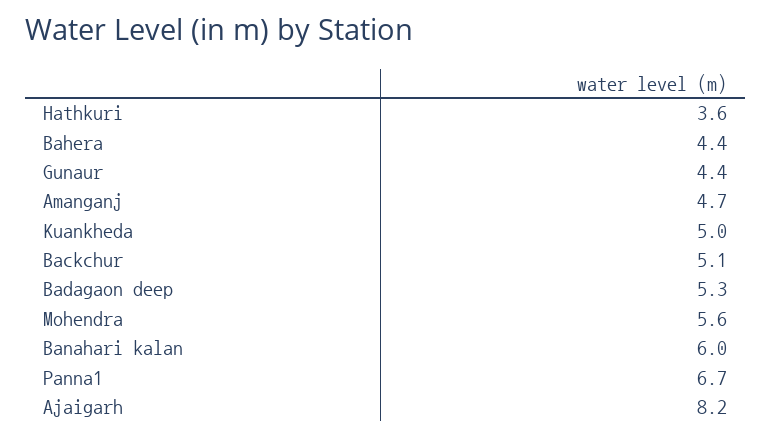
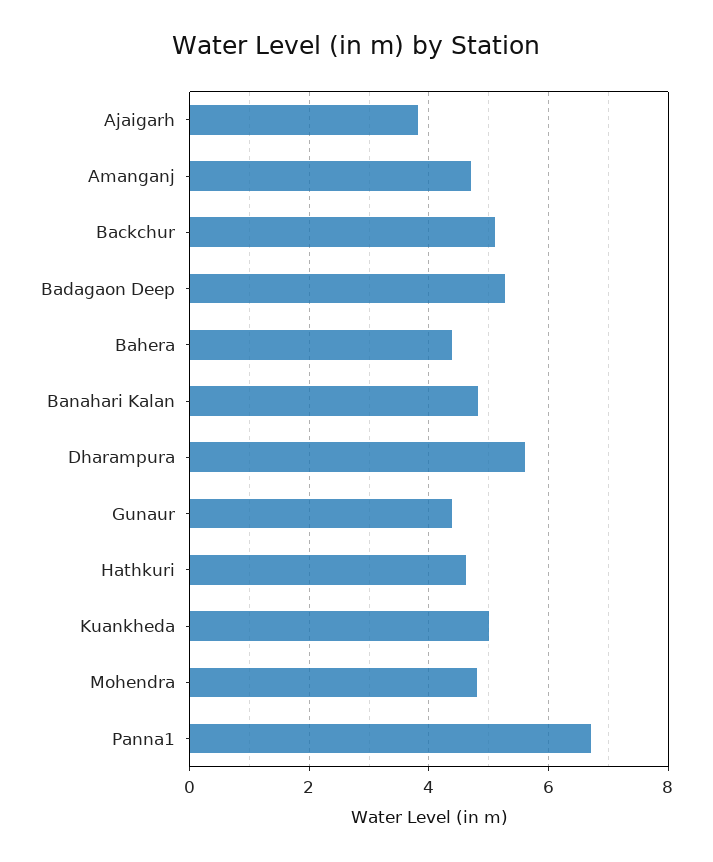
  {
-   "Hathkuri": 3.6,
+   "Hathkuri": 4.6,
    "Bahera": 4.4,
    "Gunaur": 4.4,
    "Amanganj": 4.7,
    "Kuankheda": 5,
    "Backchur": 5.1,
    "Badagaon deep": 5.3,
-   "Mohendra": 5.6,
+   "Mohendra": 4.8,
-   "Banahari kalan": 6,
+   "Banahari kalan": 4.8,
    "Panna1": 6.7,
-   "Ajaigarh": 8.2
+   "Ajaigarh": 3.8,
+   "Dharampura": 5.6
  }

